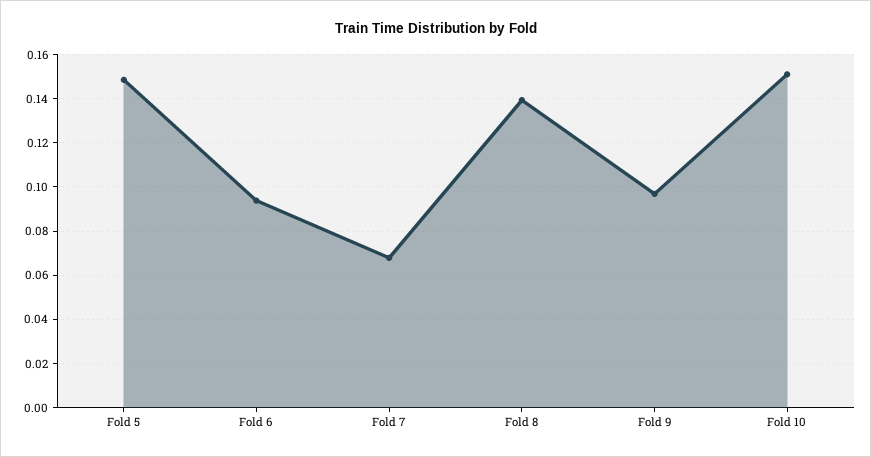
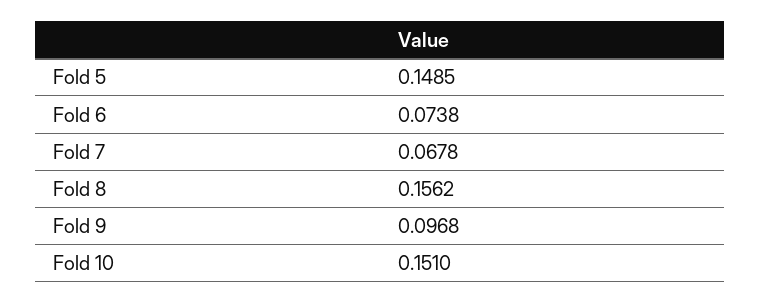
  {
    "Fold 5": 0.1485,
-   "Fold 6": 0.095,
+   "Fold 6": 0.0738,
    "Fold 7": 0.0678,
-   "Fold 8": 0.14,
+   "Fold 8": 0.1562,
    "Fold 9": 0.0968,
    "Fold 10": 0.151
  }

